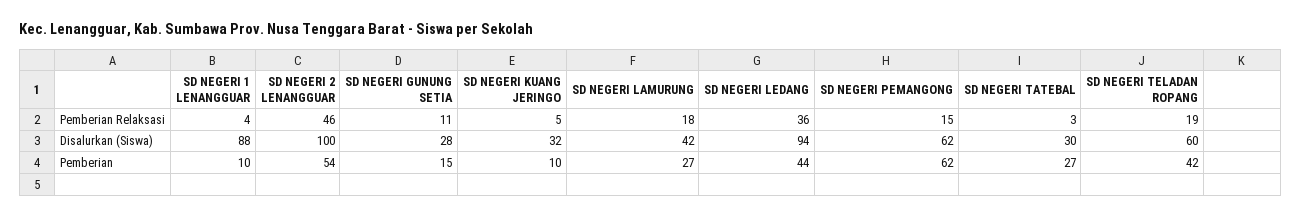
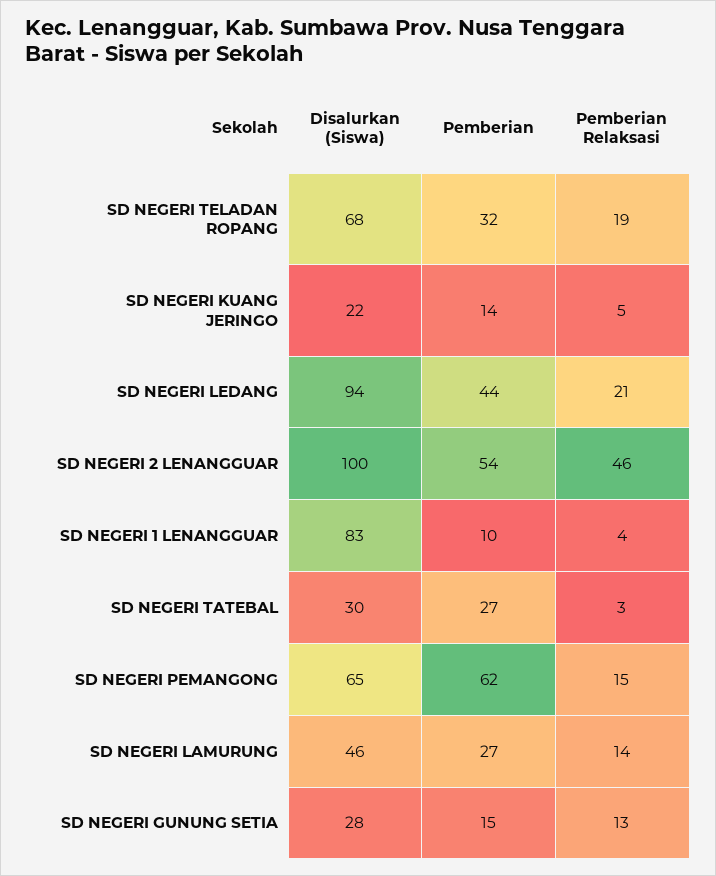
  {
    "SD NEGERI 1 LENANGGUAR": {
      "Pemberian Relaksasi": 4,
-     "Disalurkan (Siswa)": 88,
+     "Disalurkan (Siswa)": 83,
      "Pemberian": 10
    },
    "SD NEGERI 2 LENANGGUAR": {
      "Pemberian Relaksasi": 46,
      "Disalurkan (Siswa)": 100,
      "Pemberian": 54
    },
    "SD NEGERI GUNUNG SETIA": {
-     "Pemberian Relaksasi": 11,
+     "Pemberian Relaksasi": 13,
      "Disalurkan (Siswa)": 28,
      "Pemberian": 15
    },
    "SD NEGERI KUANG JERINGO": {
      "Pemberian Relaksasi": 5,
-     "Disalurkan (Siswa)": 32,
+     "Disalurkan (Siswa)": 22,
-     "Pemberian": 10
+     "Pemberian": 14
    },
    "SD NEGERI LAMURUNG": {
-     "Pemberian Relaksasi": 18,
+     "Pemberian Relaksasi": 14,
-     "Disalurkan (Siswa)": 42,
+     "Disalurkan (Siswa)": 46,
      "Pemberian": 27
    },
    "SD NEGERI LEDANG": {
-     "Pemberian Relaksasi": 36,
+     "Pemberian Relaksasi": 21,
      "Disalurkan (Siswa)": 94,
      "Pemberian": 44
    },
    "SD NEGERI PEMANGONG": {
      "Pemberian Relaksasi": 15,
-     "Disalurkan (Siswa)": 62,
+     "Disalurkan (Siswa)": 65,
      "Pemberian": 62
    },
    "SD NEGERI TATEBAL": {
      "Pemberian Relaksasi": 3,
      "Disalurkan (Siswa)": 30,
      "Pemberian": 27
    },
    "SD NEGERI TELADAN ROPANG": {
      "Pemberian Relaksasi": 19,
-     "Disalurkan (Siswa)": 60,
+     "Disalurkan (Siswa)": 68,
-     "Pemberian": 42
+     "Pemberian": 32
    }
  }

